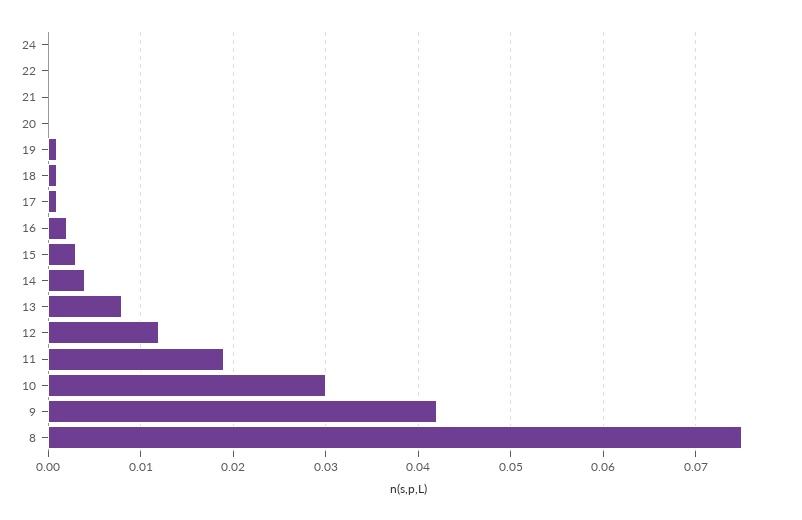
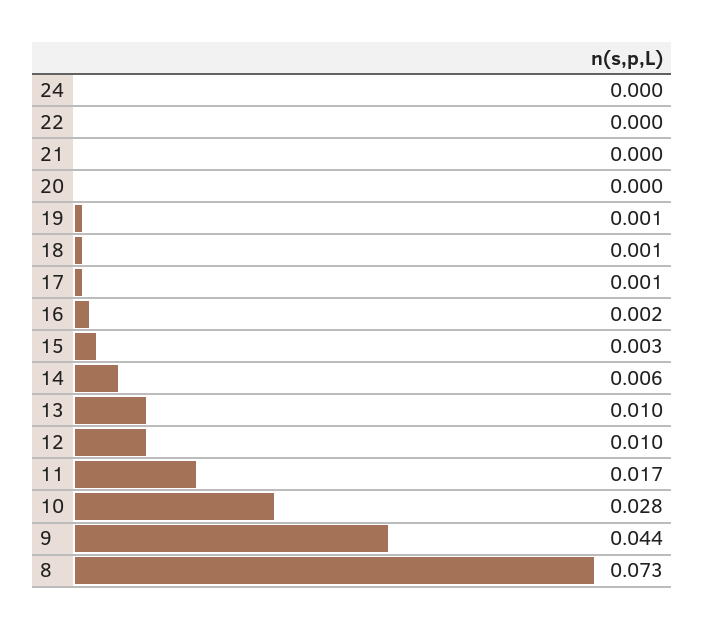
  {
    "24": 0,
    "22": 0,
    "21": 0,
    "20": 0,
    "19": 0.001,
    "18": 0.001,
    "17": 0.001,
    "16": 0.002,
    "15": 0.003,
-   "14": 0.004,
+   "14": 0.006,
-   "13": 0.008,
+   "13": 0.01,
-   "12": 0.012,
+   "12": 0.01,
-   "11": 0.019,
+   "11": 0.017,
-   "10": 0.03,
+   "10": 0.028,
-   "9": 0.042,
+   "9": 0.044,
-   "8": 0.075
+   "8": 0.073
  }

